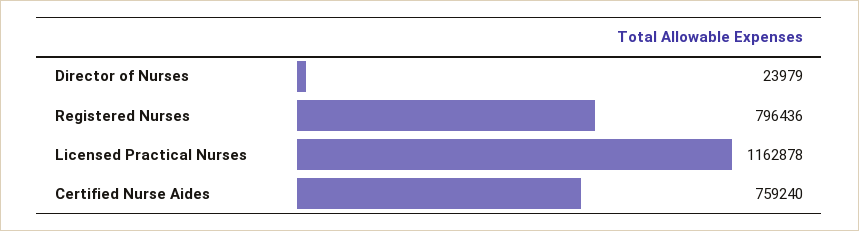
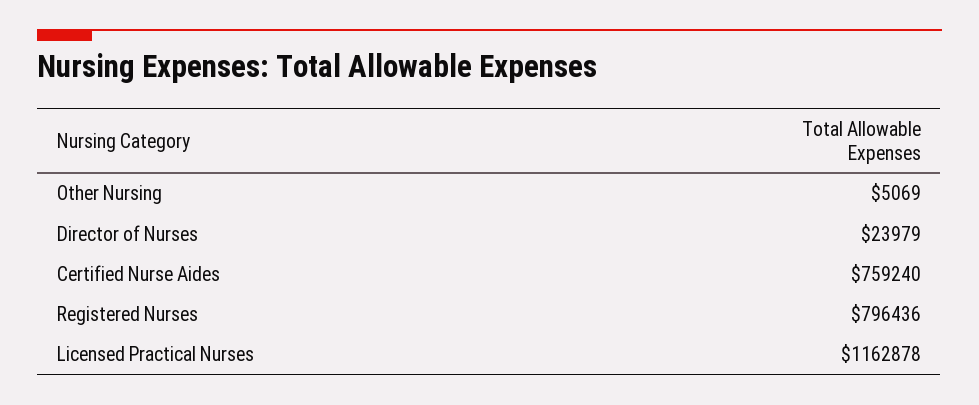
  {
    "Director of Nurses": 23979,
    "Registered Nurses": 796436,
    "Licensed Practical Nurses": 1162878,
-   "Certified Nurse Aides": 759240
+   "Certified Nurse Aides": 759240,
+   "Other Nursing": 5069
  }

